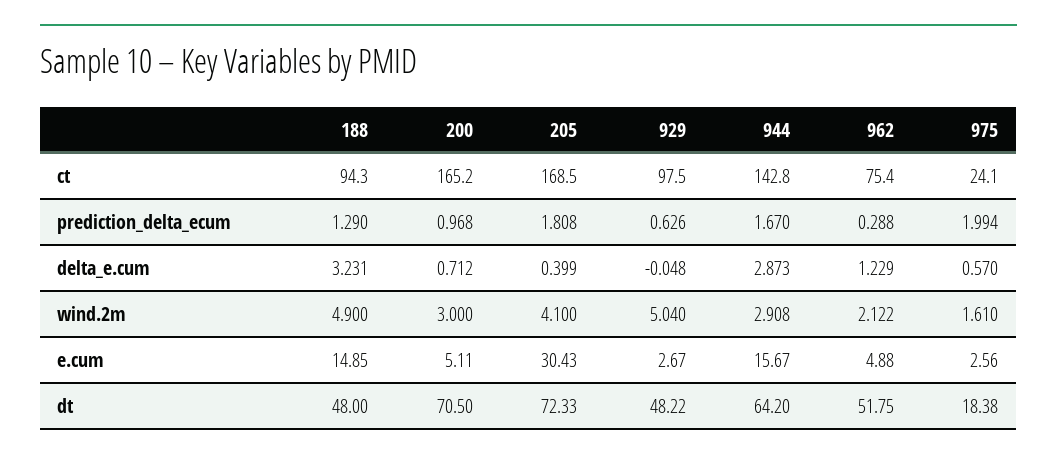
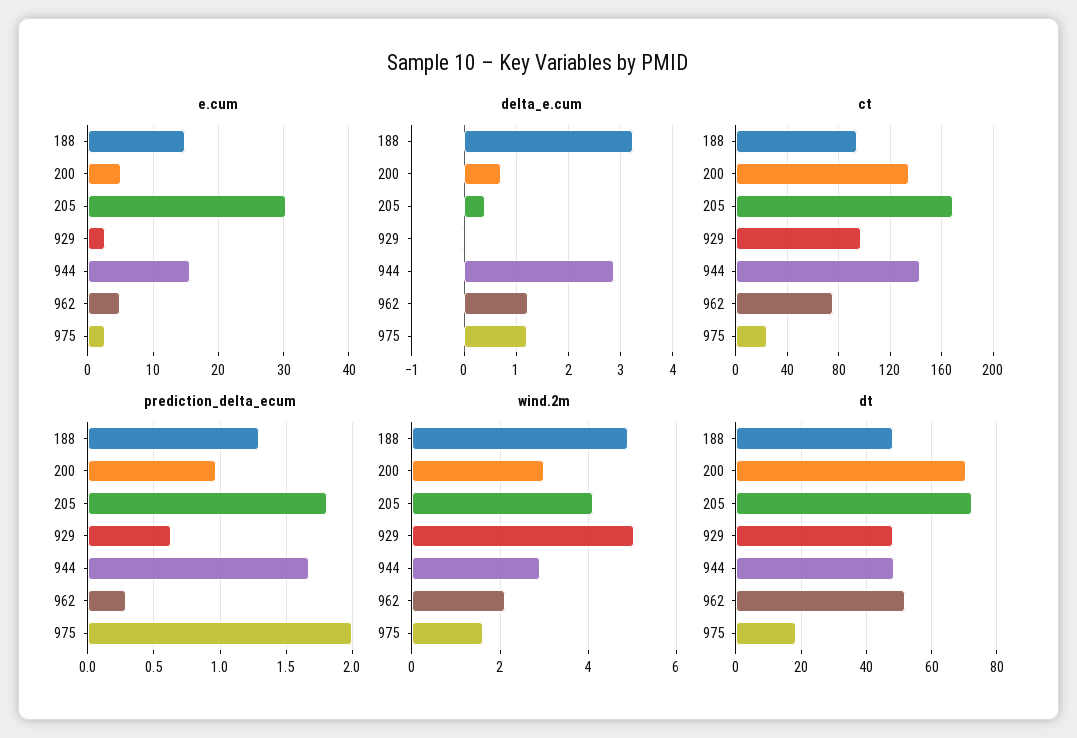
  {
    "ct": {
      "188": 94.3,
-     "200": 165.2,
+     "200": 135,
      "205": 168.5,
      "929": 97.5,
      "944": 142.8,
      "962": 75.4,
      "975": 24.1
    },
    "prediction_delta_ecum": {
      "188": 1.29,
      "200": 0.968,
      "205": 1.808,
      "929": 0.626,
      "944": 1.67,
      "962": 0.288,
      "975": 1.994
    },
    "delta_e.cum": {
      "188": 3.231,
      "200": 0.712,
      "205": 0.399,
      "929": -0.048,
      "944": 2.873,
      "962": 1.229,
-     "975": 0.57
+     "975": 1.2
    },
    "wind.2m": {
      "188": 4.9,
      "200": 3,
      "205": 4.1,
      "929": 5.04,
      "944": 2.908,
      "962": 2.122,
      "975": 1.61
    },
    "e.cum": {
      "188": 14.85,
      "200": 5.11,
      "205": 30.43,
      "929": 2.67,
      "944": 15.67,
      "962": 4.88,
      "975": 2.56
    },
    "dt": {
      "188": 48,
      "200": 70.5,
      "205": 72.33,
      "929": 48.22,
-     "944": 64.2,
+     "944": 48,
      "962": 51.75,
      "975": 18.38
    }
  }

